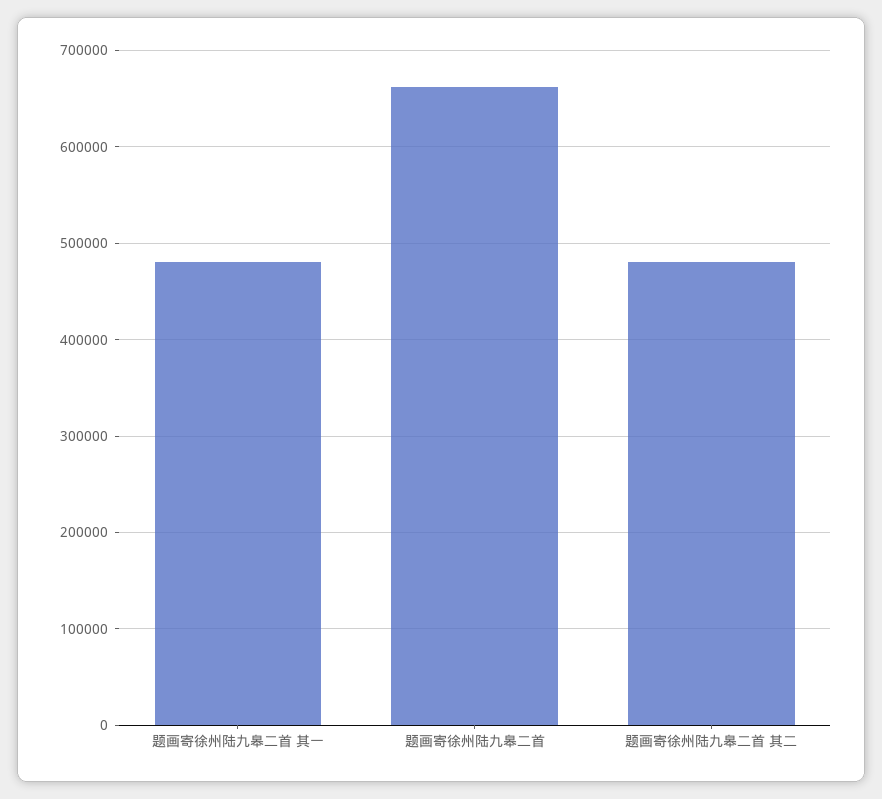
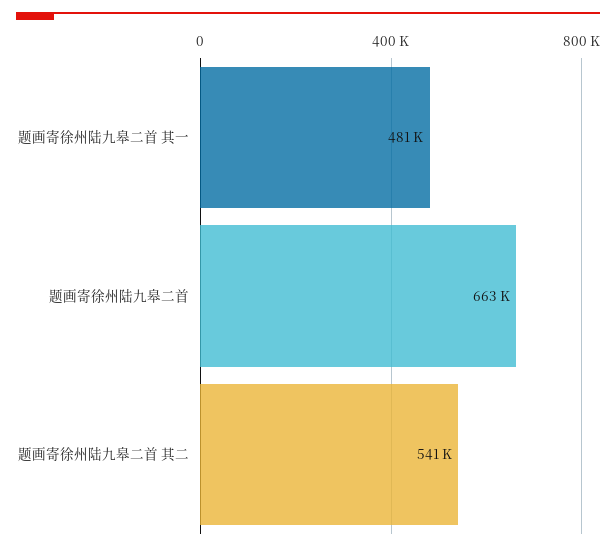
  {
    "题画寄徐州陆九皋二首 其一": 481000,
    "题画寄徐州陆九皋二首": 663000,
-   "题画寄徐州陆九皋二首 其二": 480000
+   "题画寄徐州陆九皋二首 其二": 541000
  }

